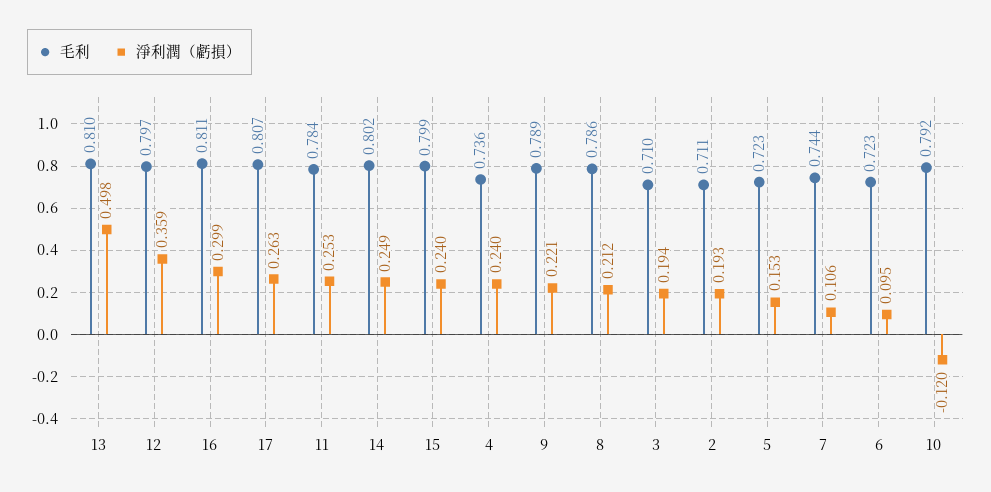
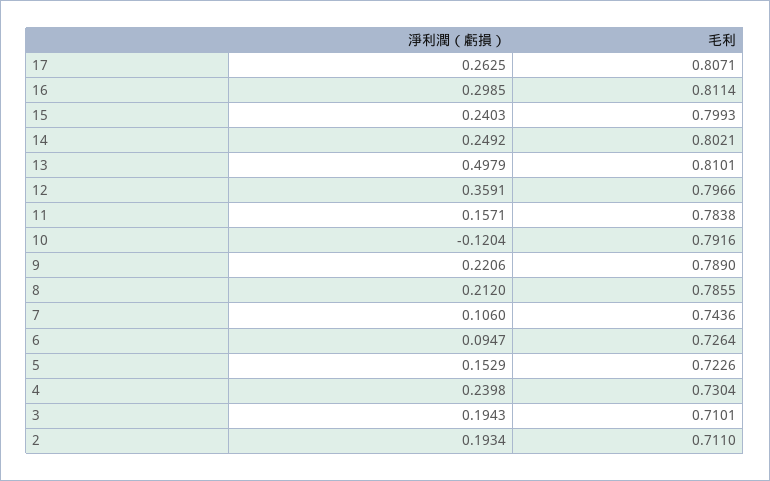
  {
    "毛利": {
      "13": 0.8101,
      "12": 0.7966,
      "16": 0.8114,
      "17": 0.8071,
      "11": 0.7838,
      "14": 0.8021,
      "15": 0.7993,
-     "4": 0.736,
+     "4": 0.7304,
      "9": 0.789,
      "8": 0.7855,
      "3": 0.7101,
      "2": 0.711,
      "5": 0.7226,
      "7": 0.7436,
-     "6": 0.723,
+     "6": 0.7264,
      "10": 0.7916
    },
    "淨利潤（虧損）": {
      "13": 0.4979,
      "12": 0.3591,
      "16": 0.2985,
      "17": 0.2625,
-     "11": 0.253,
+     "11": 0.1571,
      "14": 0.2492,
      "15": 0.2403,
      "4": 0.2398,
      "9": 0.2206,
      "8": 0.212,
      "3": 0.1943,
      "2": 0.1934,
      "5": 0.1529,
      "7": 0.106,
      "6": 0.0947,
      "10": -0.1204
    }
  }

